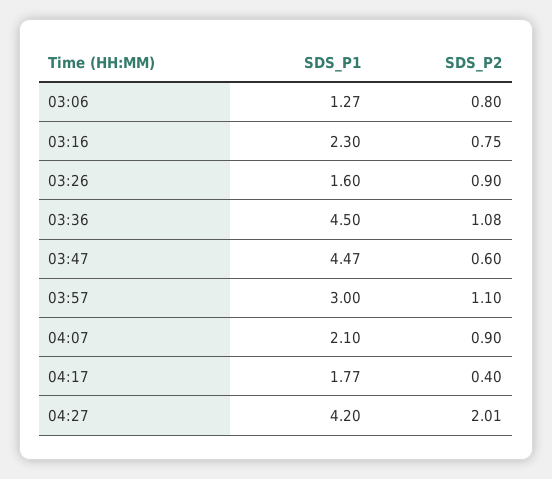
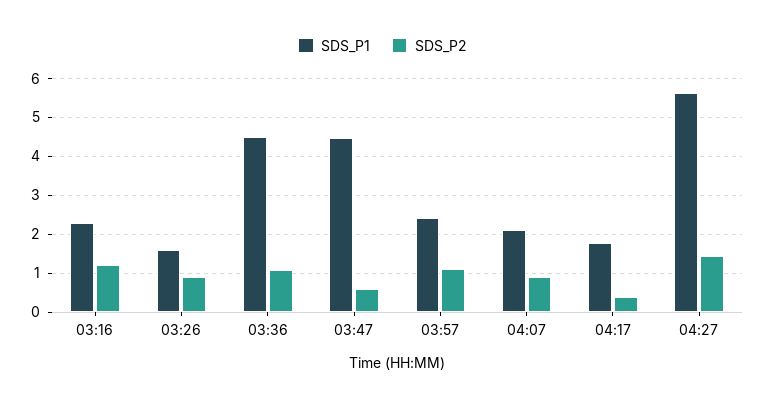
  {
    "SDS_P1": {
-     "03:06": 1.27,
      "03:16": 2.3,
      "03:26": 1.6,
      "03:36": 4.5,
      "03:47": 4.47,
-     "03:57": 3,
+     "03:57": 2.4,
      "04:07": 2.1,
      "04:17": 1.77,
-     "04:27": 4.2
+     "04:27": 5.6
    },
    "SDS_P2": {
-     "03:06": 0.8,
-     "03:16": 0.75,
+     "03:16": 1.2,
      "03:26": 0.9,
      "03:36": 1.08,
      "03:47": 0.6,
      "03:57": 1.1,
      "04:07": 0.9,
      "04:17": 0.4,
-     "04:27": 2.01
+     "04:27": 1.4
    }
  }

